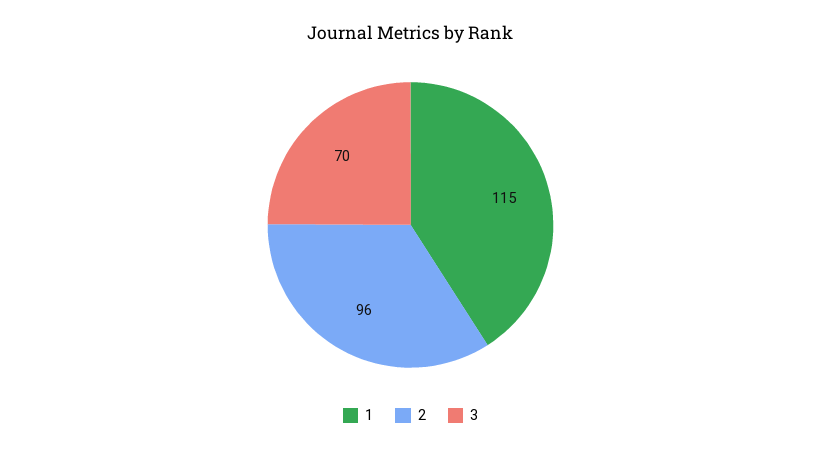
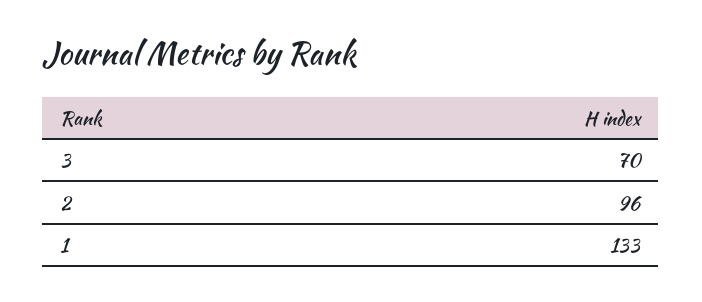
  {
-   "1": 115,
+   "1": 133,
    "2": 96,
    "3": 70
  }

